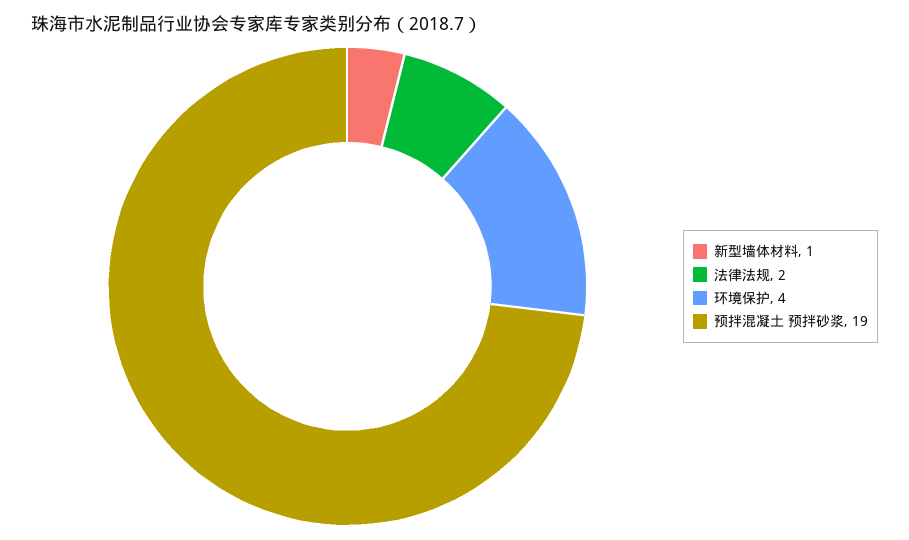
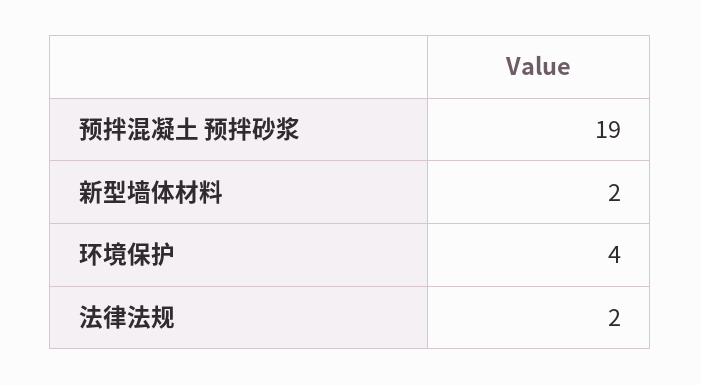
  {
-   "新型墙体材料": 1,
+   "新型墙体材料": 2,
    "法律法规": 2,
    "环境保护": 4,
    "预拌混凝土 预拌砂浆": 19
  }

